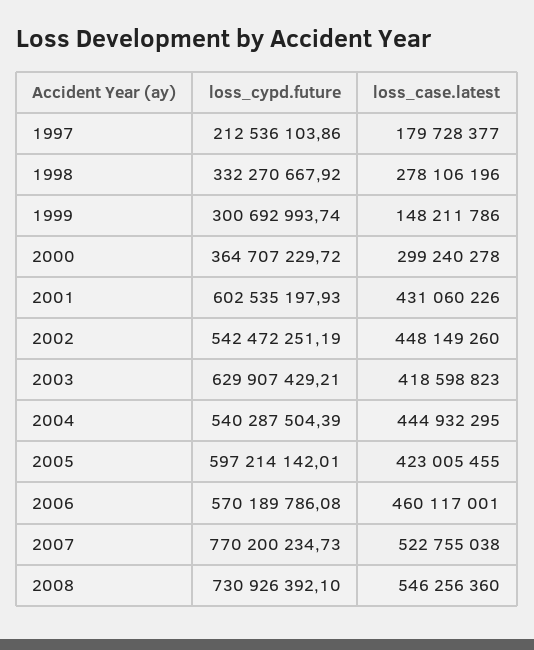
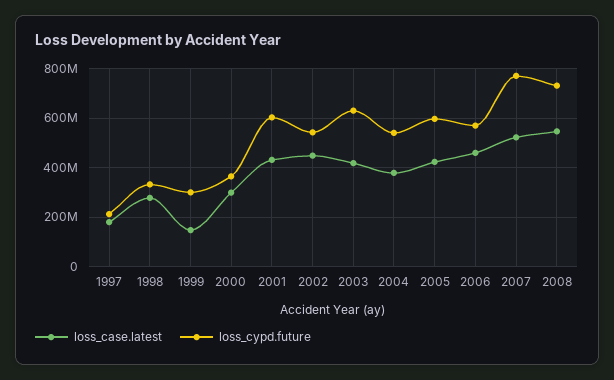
  {
    "loss_cypd.future": {
      "1997": 212536103.86,
      "1998": 332270667.92,
      "1999": 300692993.74,
      "2000": 364707229.72,
      "2001": 602535197.93,
      "2002": 542472251.19,
      "2003": 629907429.21,
      "2004": 540287504.39,
      "2005": 597214142.01,
      "2006": 570189786.08,
      "2007": 770200234.73,
      "2008": 730926392.1
    },
    "loss_case.latest": {
      "1997": 179728377,
      "1998": 278106196,
      "1999": 148211786,
      "2000": 299240278,
      "2001": 431060226,
      "2002": 448149260,
      "2003": 418598823,
-     "2004": 444932295,
+     "2004": 375000000,
      "2005": 423005455,
      "2006": 460117001,
      "2007": 522755038,
      "2008": 546256360
    }
  }

